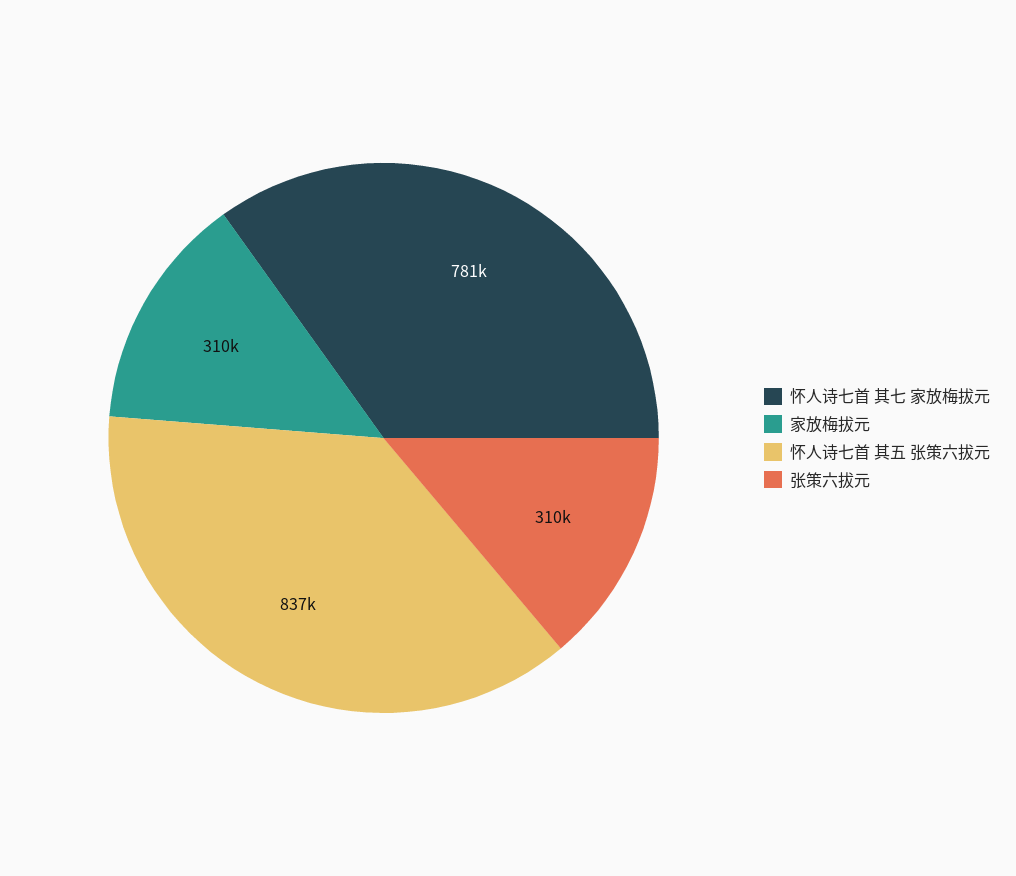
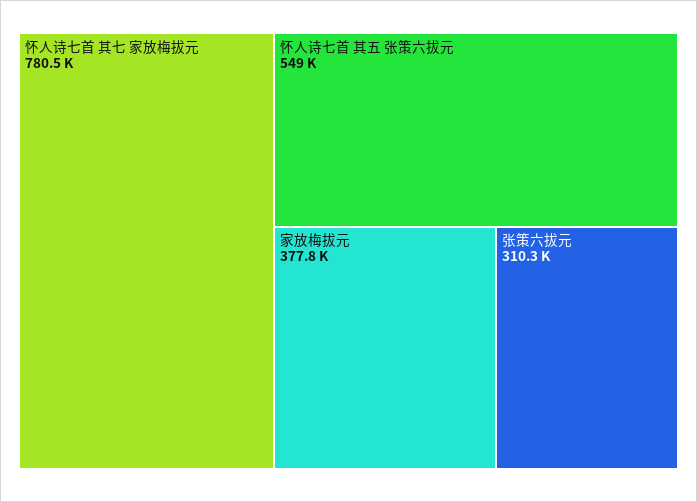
  {
    "怀人诗七首 其七 家放梅拔元": 780500,
-   "家放梅拔元": 310000,
+   "家放梅拔元": 377800,
-   "怀人诗七首 其五 张策六拔元": 837000,
+   "怀人诗七首 其五 张策六拔元": 549000,
    "张策六拔元": 310300
  }

